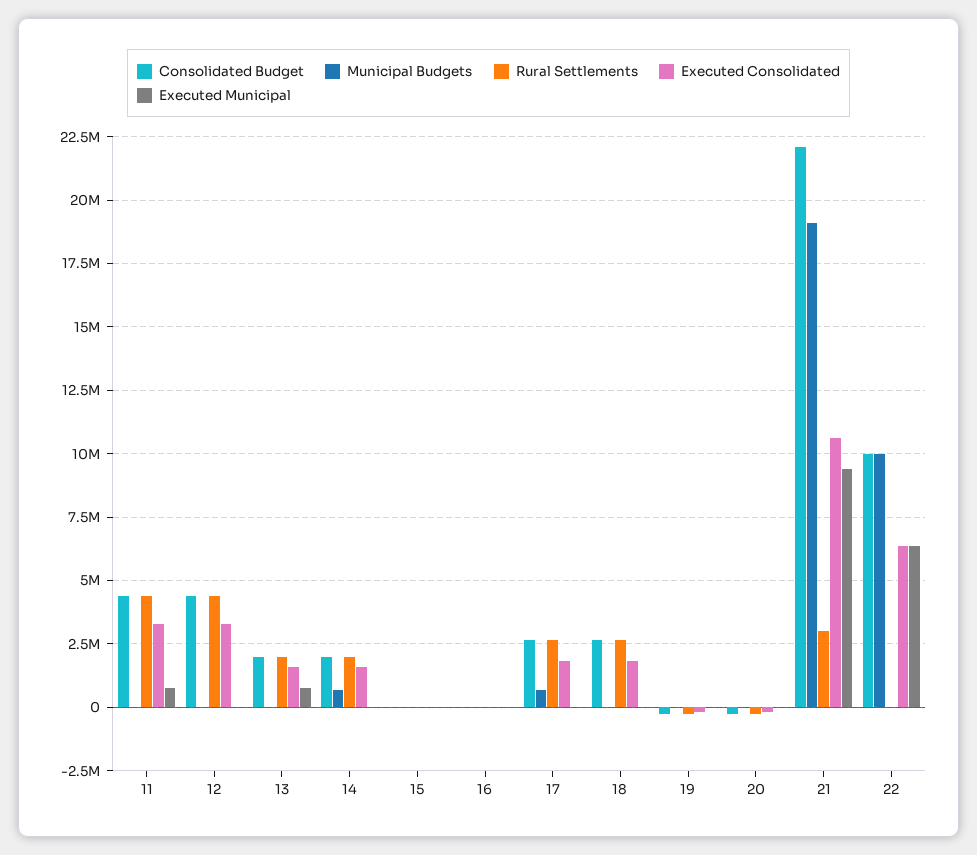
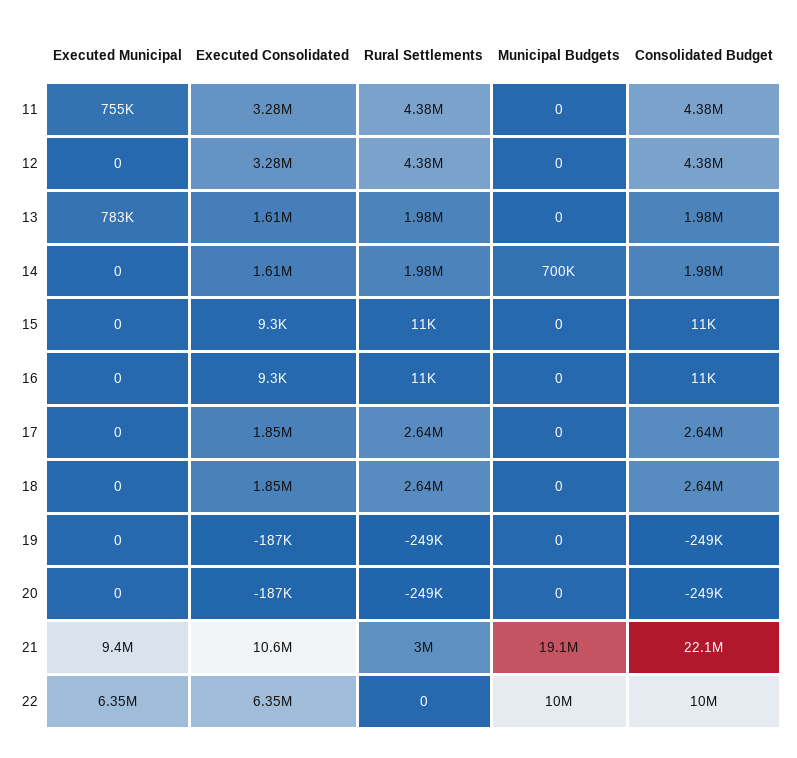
  {
    "Consolidated Budget": {
      "11": 4380000,
      "12": 4380000,
      "13": 1980000,
      "14": 1980000,
      "15": 11000,
      "16": 11000,
      "17": 2640000,
      "18": 2640000,
      "19": -249000,
      "20": -249000,
      "21": 22100000,
      "22": 10000000
    },
    "Municipal Budgets": {
      "11": 0,
      "12": 0,
      "13": 0,
      "14": 700000,
      "15": 0,
      "16": 0,
-     "17": 750000,
+     "17": 0,
      "18": 0,
      "19": 0,
      "20": 0,
      "21": 19100000,
      "22": 10000000
    },
    "Rural Settlements": {
      "11": 4380000,
      "12": 4380000,
      "13": 1980000,
      "14": 1980000,
      "15": 11000,
      "16": 11000,
      "17": 2640000,
      "18": 2640000,
      "19": -249000,
      "20": -249000,
      "21": 3000000,
      "22": 0
    },
    "Executed Consolidated": {
      "11": 3280000,
      "12": 3280000,
      "13": 1610000,
      "14": 1610000,
      "15": 9300,
      "16": 9300,
      "17": 1850000,
      "18": 1850000,
      "19": -187000,
      "20": -187000,
      "21": 10600000,
      "22": 6350000
    },
    "Executed Municipal": {
      "11": 755000,
      "12": 0,
      "13": 783000,
      "14": 0,
      "15": 0,
      "16": 0,
      "17": 0,
      "18": 0,
      "19": 0,
      "20": 0,
      "21": 9400000,
      "22": 6350000
    }
  }

